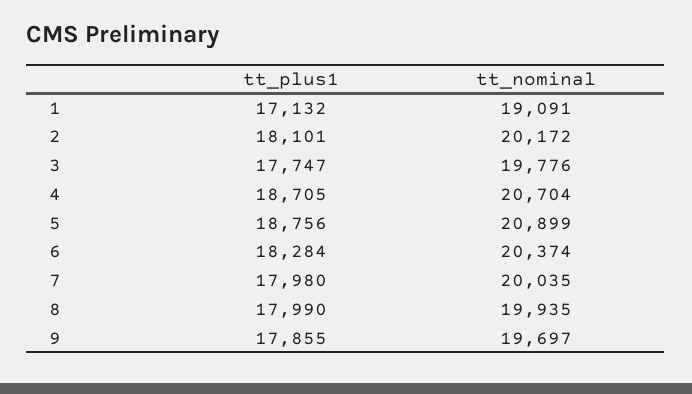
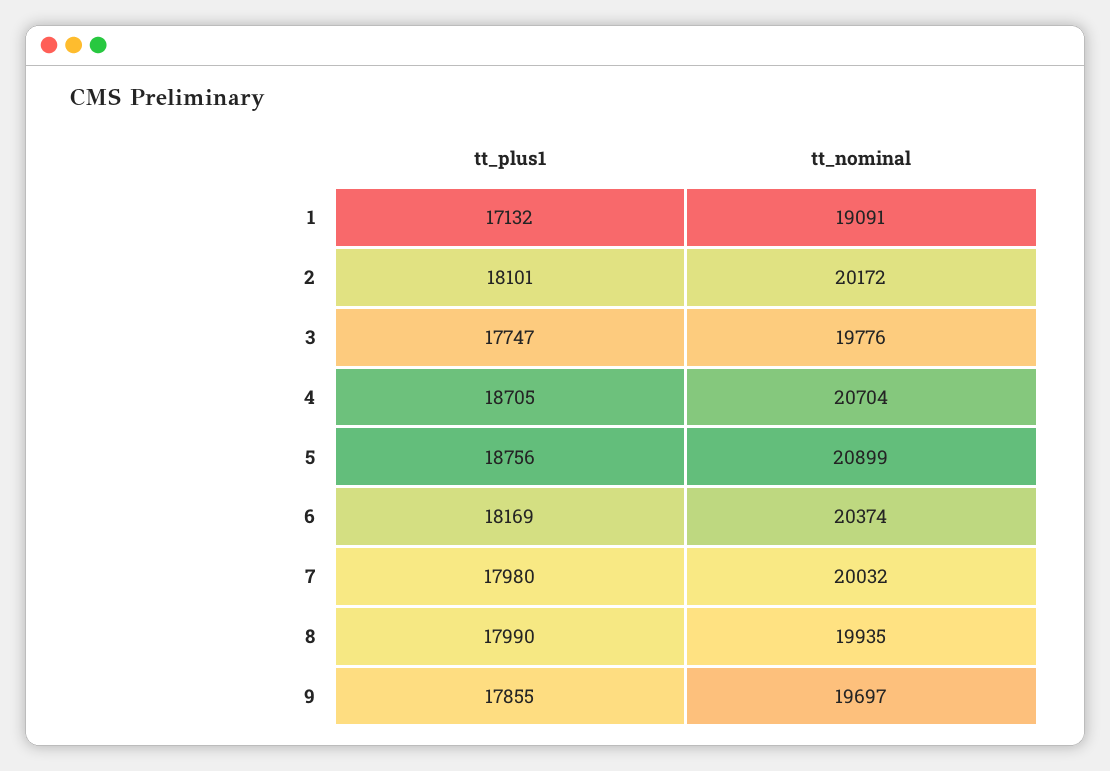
  {
    "tt_plus1": {
      "1": 17132,
      "2": 18101,
      "3": 17747,
      "4": 18705,
      "5": 18756,
-     "6": 18284,
+     "6": 18169,
      "7": 17980,
      "8": 17990,
      "9": 17855
    },
    "tt_nominal": {
      "1": 19091,
      "2": 20172,
      "3": 19776,
      "4": 20704,
      "5": 20899,
      "6": 20374,
-     "7": 20035,
+     "7": 20032,
      "8": 19935,
      "9": 19697
    }
  }

